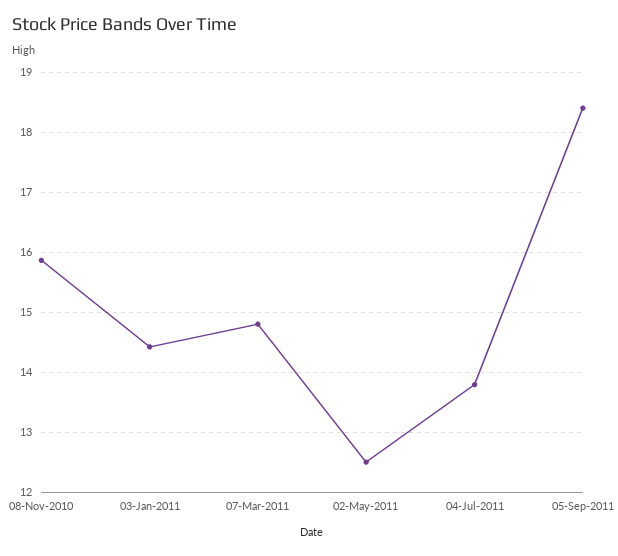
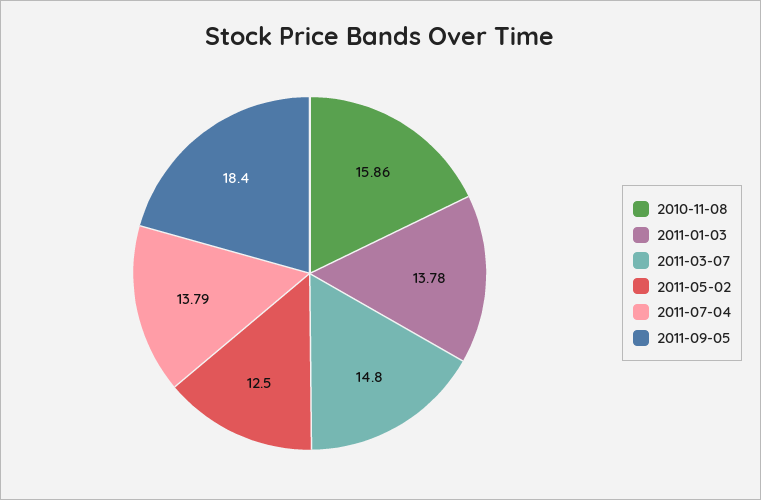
  {
    "08-Nov-2010": 15.86,
-   "03-Jan-2011": 14.4,
+   "03-Jan-2011": 13.78,
    "07-Mar-2011": 14.8,
    "02-May-2011": 12.5,
    "04-Jul-2011": 13.79,
    "05-Sep-2011": 18.4
  }

